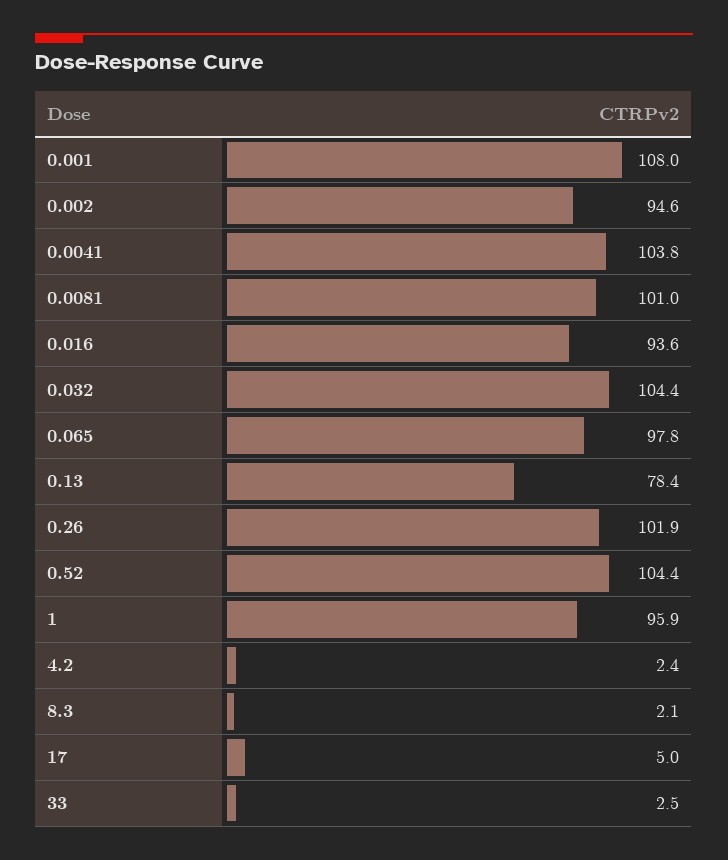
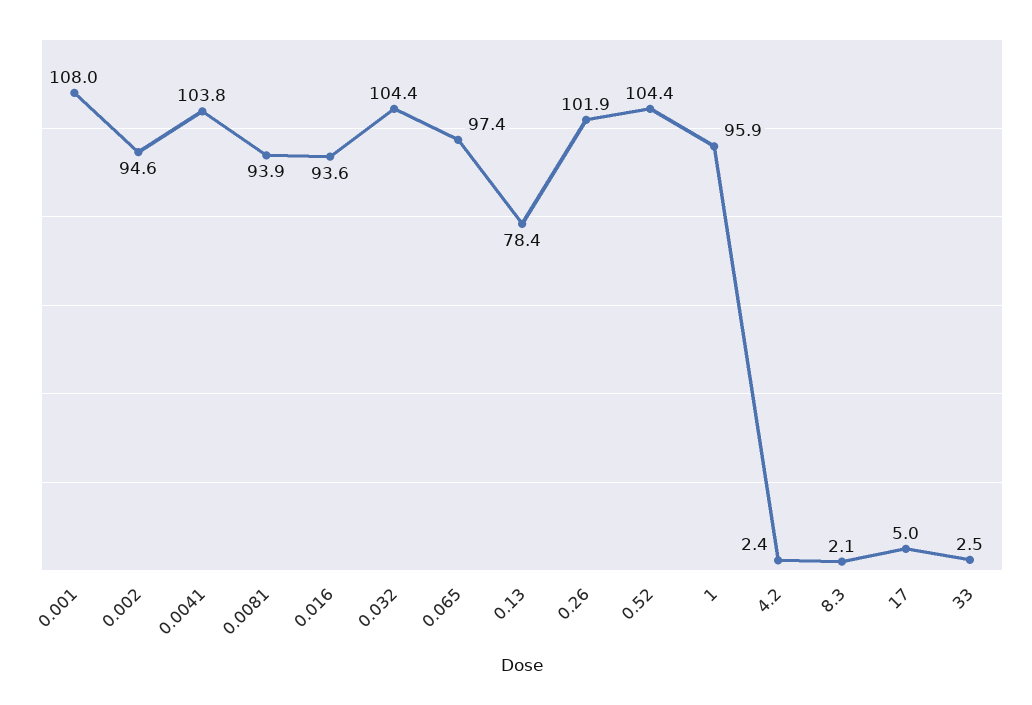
  {
    "0.001": 108,
    "0.002": 94.6,
    "0.0041": 103.8,
-   "0.0081": 101,
+   "0.0081": 93.9,
    "0.016": 93.6,
    "0.032": 104.4,
-   "0.065": 97.8,
+   "0.065": 97.4,
    "0.13": 78.4,
    "0.26": 101.9,
    "0.52": 104.4,
    "1": 95.9,
    "4.2": 2.4,
    "8.3": 2.1,
    "17": 5,
    "33": 2.5
  }

